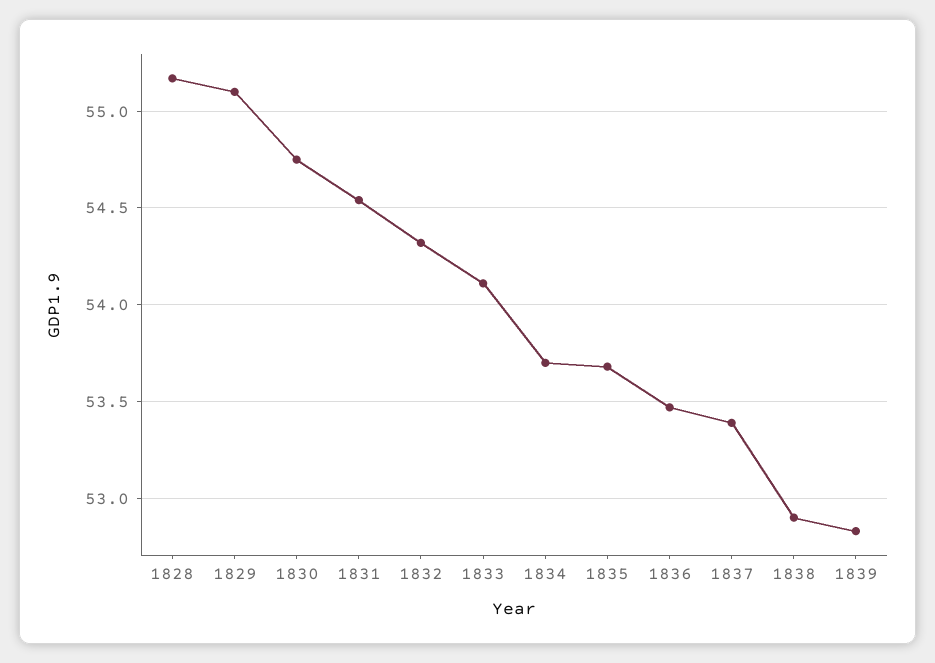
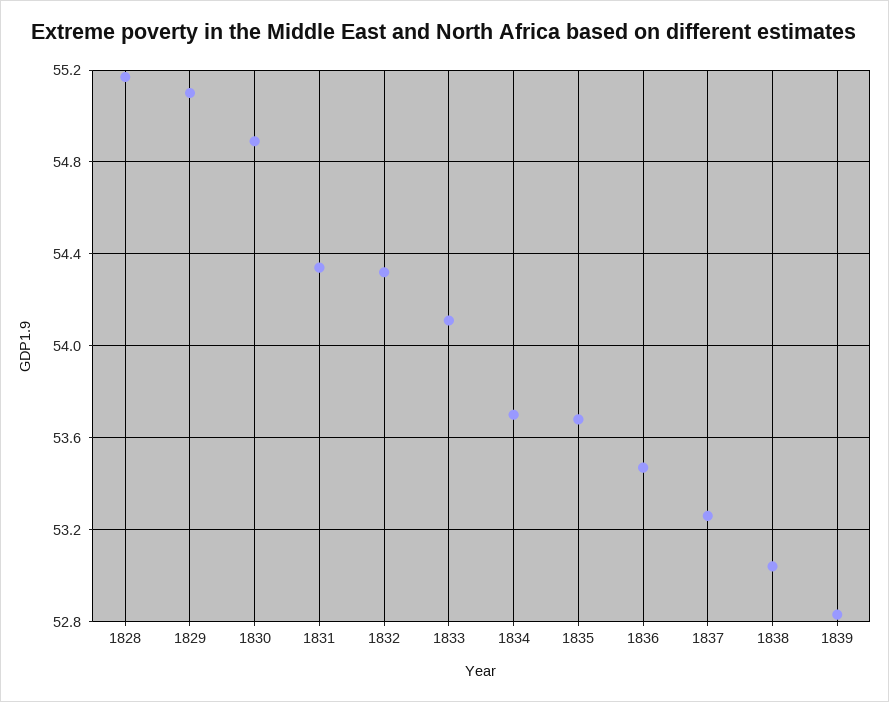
  {
    "1828": 55.15,
    "1829": 55.1,
-   "1830": 54.75,
+   "1830": 54.9,
-   "1831": 54.55,
+   "1831": 54.35,
    "1832": 54.3,
    "1833": 54.1,
    "1834": 53.7,
    "1835": 53.7,
    "1836": 53.45,
-   "1837": 53.4,
+   "1837": 53.25,
-   "1838": 52.9,
+   "1838": 53.05,
    "1839": 52.85
  }

